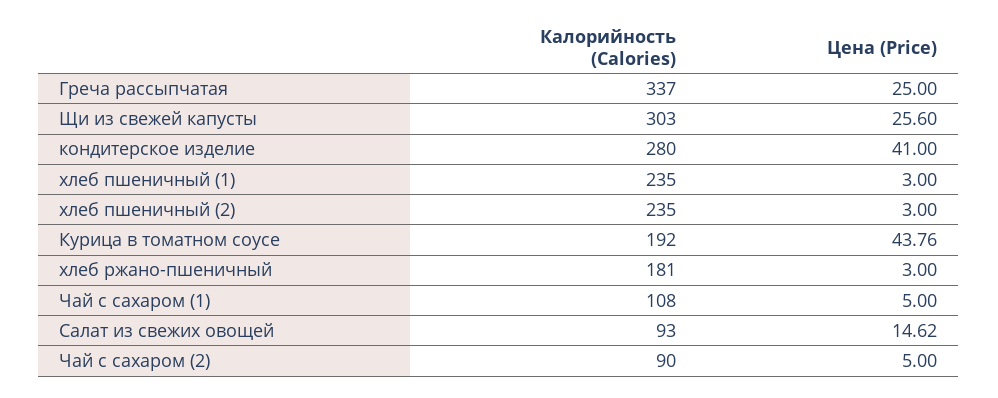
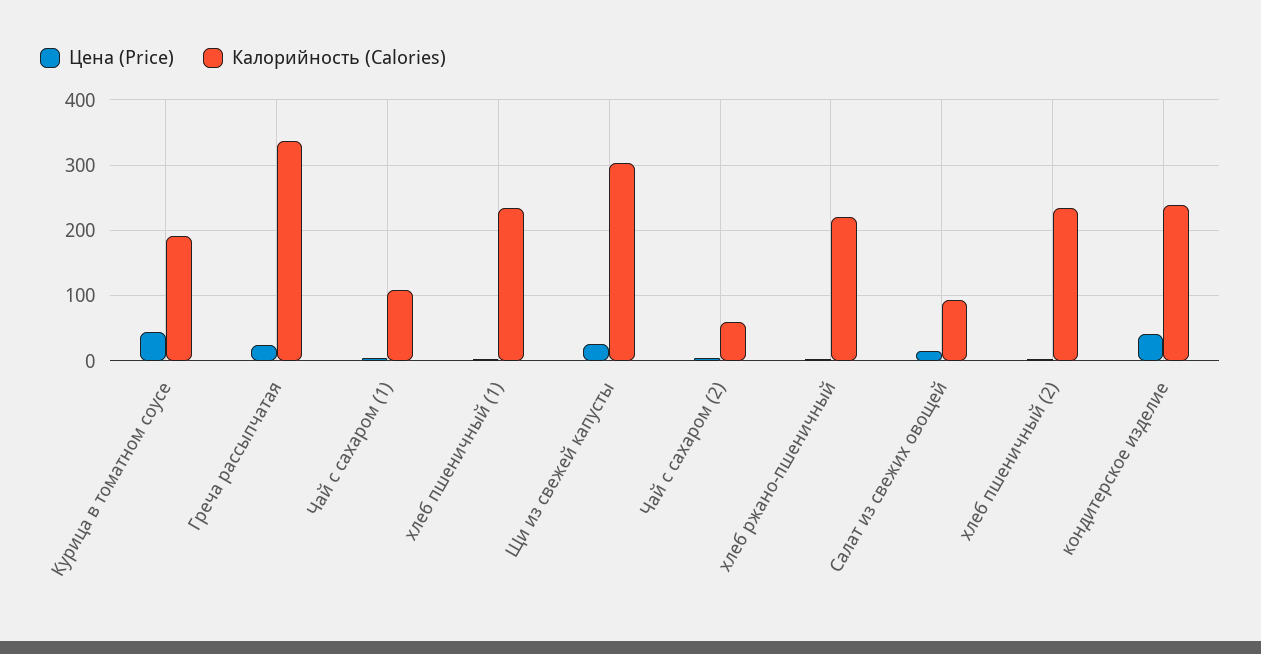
  {
    "Калорийность (Calories)": {
      "Греча рассыпчатая": 337,
      "Щи из свежей капусты": 303,
-     "кондитерское изделие": 280,
+     "кондитерское изделие": 240,
      "хлеб пшеничный (1)": 235,
      "хлеб пшеничный (2)": 235,
      "Курица в томатном соусе": 192,
-     "хлеб ржано-пшеничный": 181,
+     "хлеб ржано-пшеничный": 220,
      "Чай с сахаром (1)": 108,
      "Салат из свежих овощей": 93,
-     "Чай с сахаром (2)": 90
+     "Чай с сахаром (2)": 60
    },
    "Цена (Price)": {
      "Греча рассыпчатая": 25,
      "Щи из свежей капусты": 25.6,
      "кондитерское изделие": 41,
      "хлеб пшеничный (1)": 3,
      "хлеб пшеничный (2)": 3,
      "Курица в томатном соусе": 43.76,
      "хлеб ржано-пшеничный": 3,
      "Чай с сахаром (1)": 5,
      "Салат из свежих овощей": 14.62,
      "Чай с сахаром (2)": 5
    }
  }

